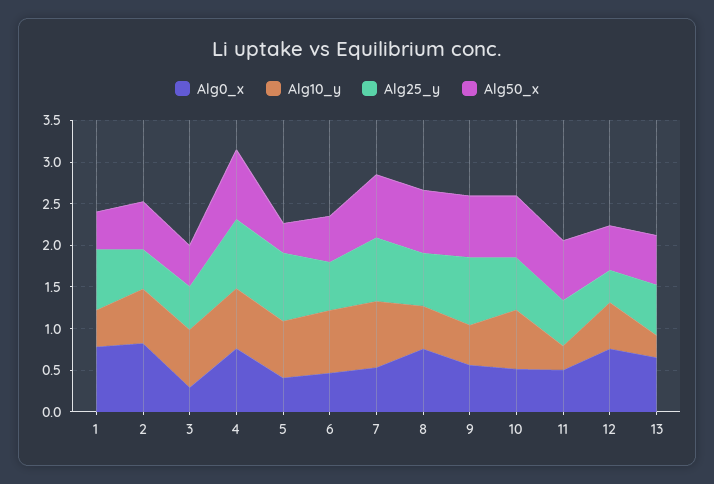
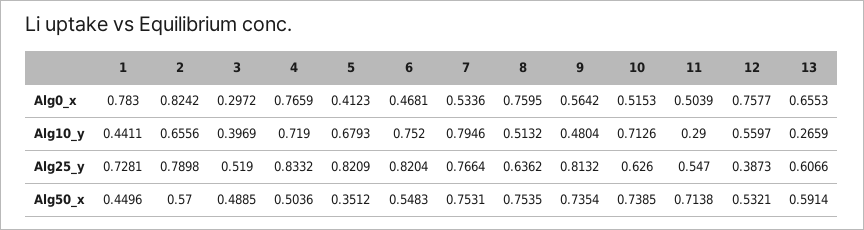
  {
    "Alg0_x": {
      "1": 0.783,
      "2": 0.8242,
      "3": 0.2972,
      "4": 0.7659,
      "5": 0.4123,
      "6": 0.4681,
      "7": 0.5336,
      "8": 0.7595,
      "9": 0.5642,
      "10": 0.5153,
      "11": 0.5039,
      "12": 0.7577,
      "13": 0.6553
    },
    "Alg10_y": {
      "1": 0.4411,
      "2": 0.6556,
-     "3": 0.7,
+     "3": 0.3969,
      "4": 0.719,
      "5": 0.6793,
      "6": 0.752,
      "7": 0.7946,
      "8": 0.5132,
      "9": 0.4804,
      "10": 0.7126,
      "11": 0.29,
      "12": 0.5597,
      "13": 0.2659
    },
    "Alg25_y": {
      "1": 0.7281,
-     "2": 0.5,
+     "2": 0.7898,
      "3": 0.519,
      "4": 0.8332,
      "5": 0.8209,
-     "6": 0.6,
+     "6": 0.8204,
      "7": 0.7664,
      "8": 0.6362,
      "9": 0.8132,
      "10": 0.626,
      "11": 0.547,
      "12": 0.3873,
      "13": 0.6066
    },
    "Alg50_x": {
      "1": 0.4496,
      "2": 0.57,
      "3": 0.4885,
-     "4": 0.8,
+     "4": 0.5036,
      "5": 0.3512,
      "6": 0.5483,
      "7": 0.7531,
      "8": 0.7535,
      "9": 0.7354,
      "10": 0.7385,
      "11": 0.7138,
      "12": 0.5321,
      "13": 0.5914
    }
  }

